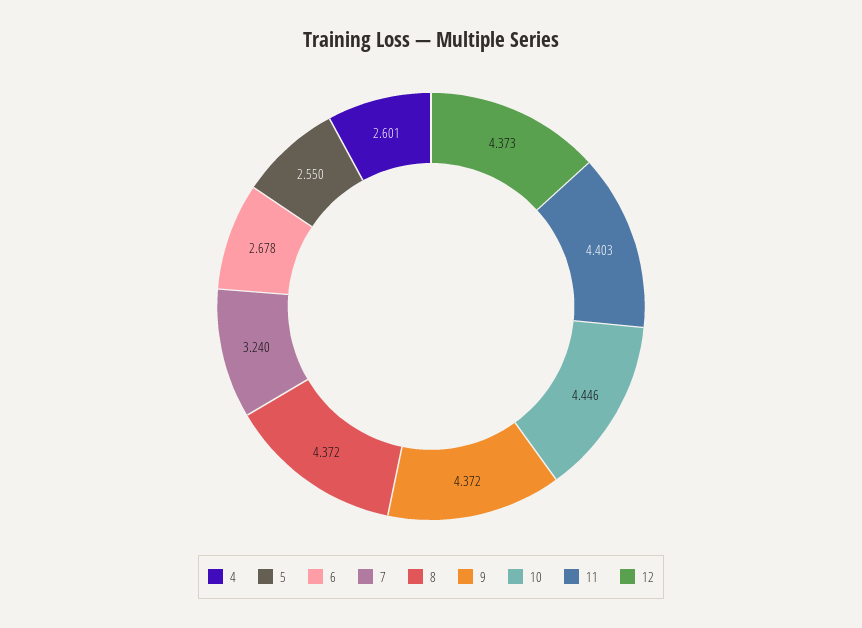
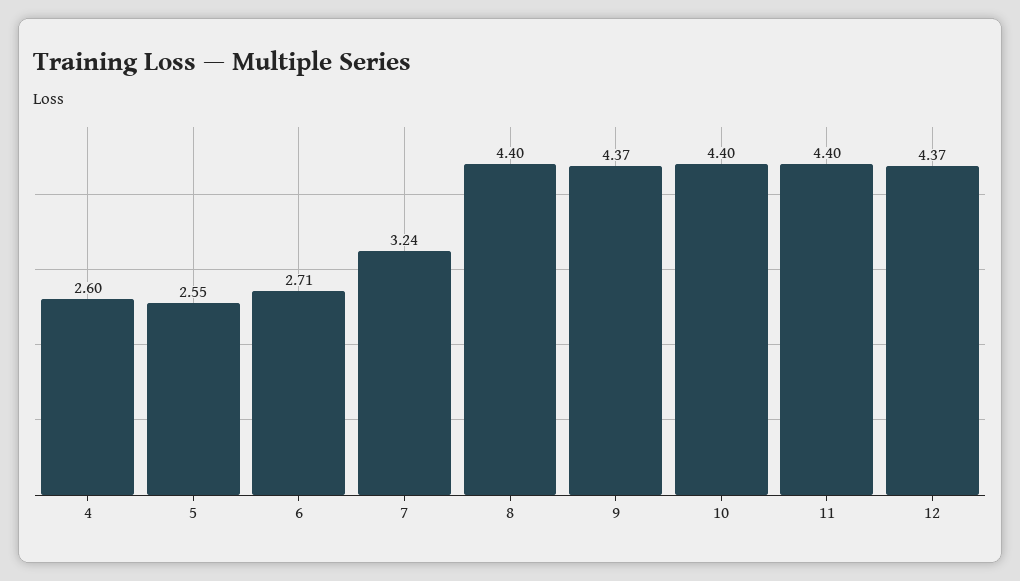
  {
    "4": 2.601,
    "5": 2.55,
-   "6": 2.678,
+   "6": 2.71,
    "7": 3.24,
-   "8": 4.372,
+   "8": 4.4,
    "9": 4.372,
-   "10": 4.446,
+   "10": 4.4,
    "11": 4.403,
    "12": 4.373
  }

